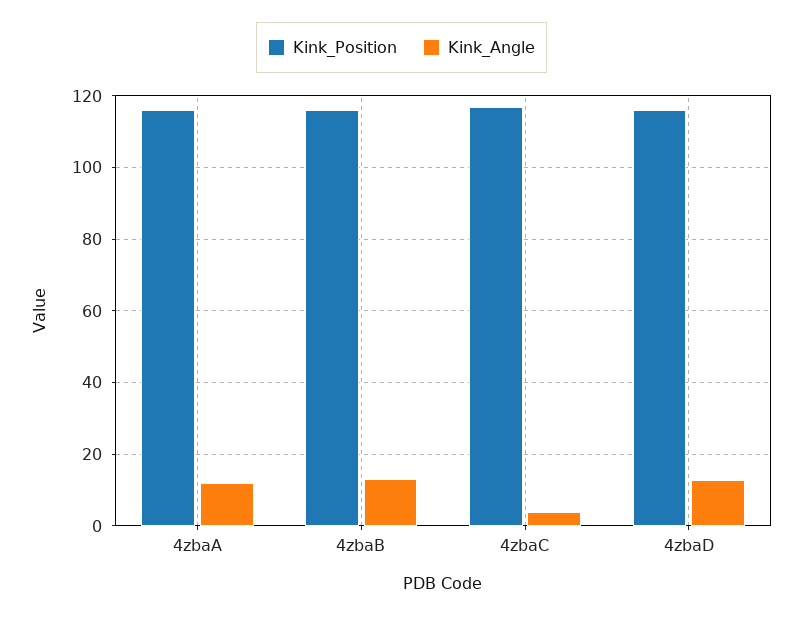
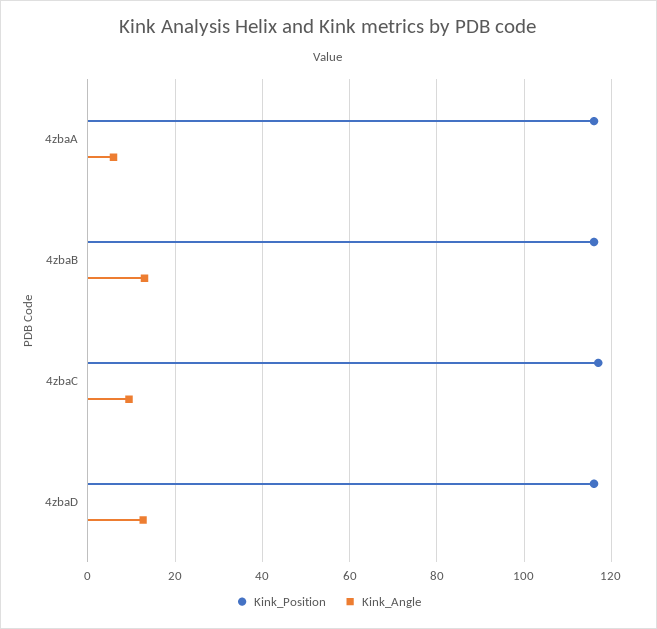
  {
    "Kink_Position": {
      "4zbaA": 116,
      "4zbaB": 116,
      "4zbaC": 118,
      "4zbaD": 116
    },
    "Kink_Angle": {
-     "4zbaA": 12,
+     "4zbaA": 6,
      "4zbaB": 14,
-     "4zbaC": 4,
+     "4zbaC": 10,
      "4zbaD": 12
    }
  }

